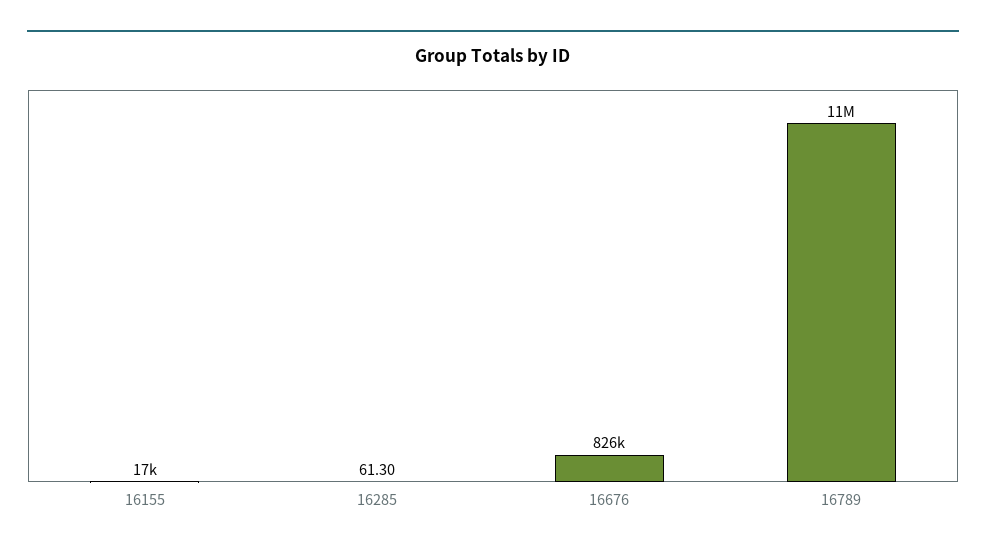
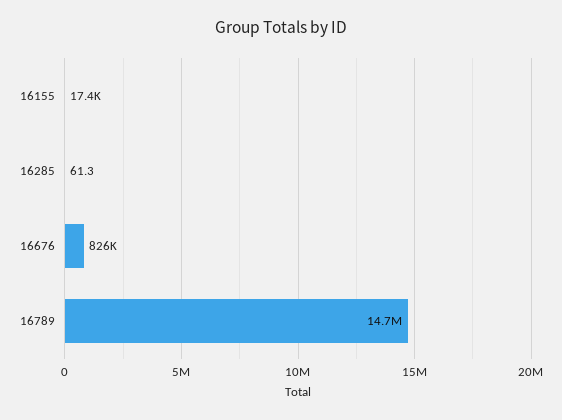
  {
    "16155": 17400,
    "16285": 61.3,
    "16676": 826000,
-   "16789": 11000000
+   "16789": 14700000
  }

